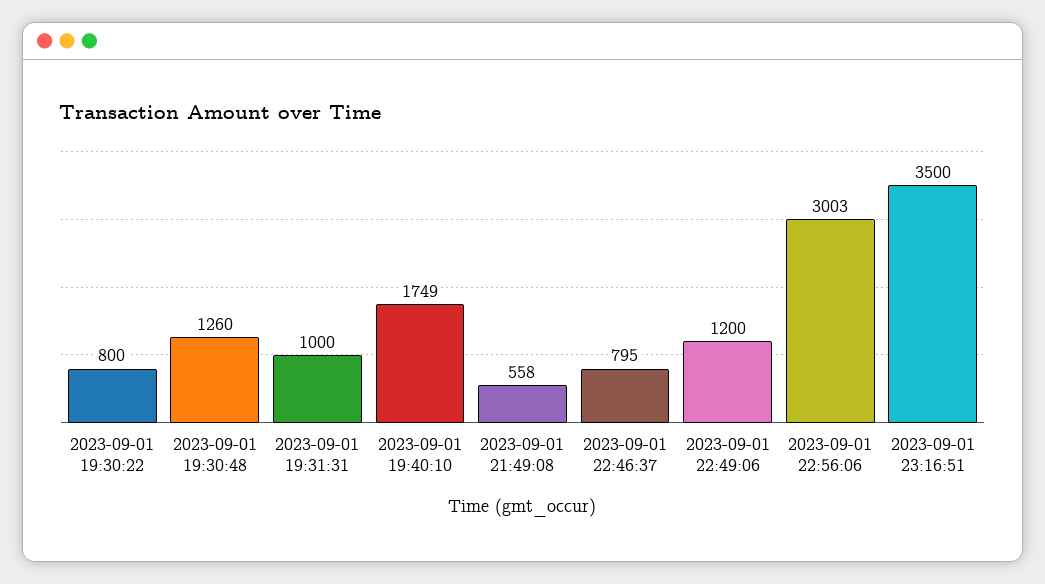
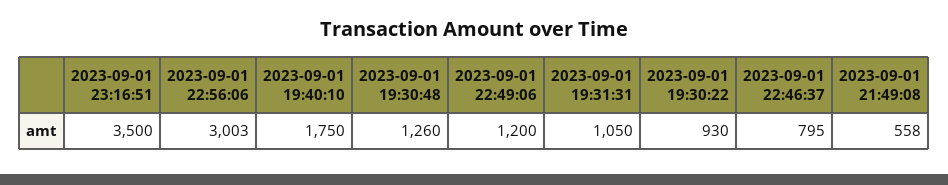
  {
-   "2023-09-01 19:30:22": 800,
+   "2023-09-01 19:30:22": 930,
    "2023-09-01 19:30:48": 1260,
-   "2023-09-01 19:31:31": 1000,
+   "2023-09-01 19:31:31": 1050,
-   "2023-09-01 19:40:10": 1749,
+   "2023-09-01 19:40:10": 1750,
    "2023-09-01 21:49:08": 558,
    "2023-09-01 22:46:37": 795,
    "2023-09-01 22:49:06": 1200,
    "2023-09-01 22:56:06": 3003,
    "2023-09-01 23:16:51": 3500
  }

